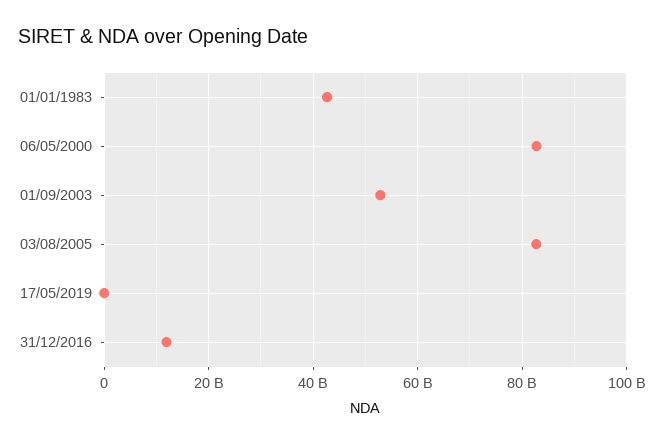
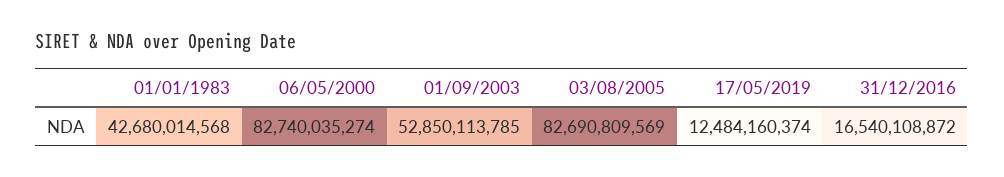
  {
    "01/01/1983": 42680014568,
    "06/05/2000": 82740035274,
    "01/09/2003": 52850113785,
    "03/08/2005": 82690809569,
-   "17/05/2019": 0,
+   "17/05/2019": 12484160374,
-   "31/12/2016": 12000000000
+   "31/12/2016": 16540108872
  }

